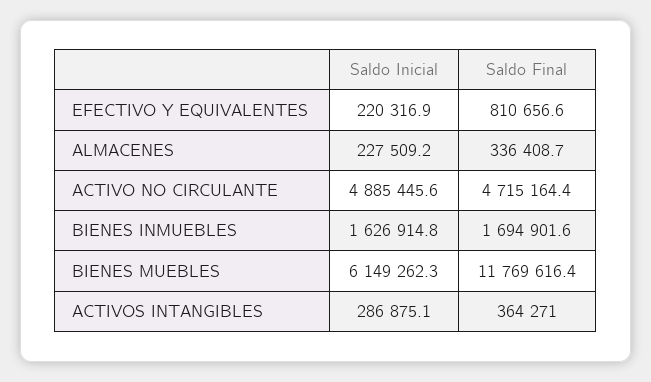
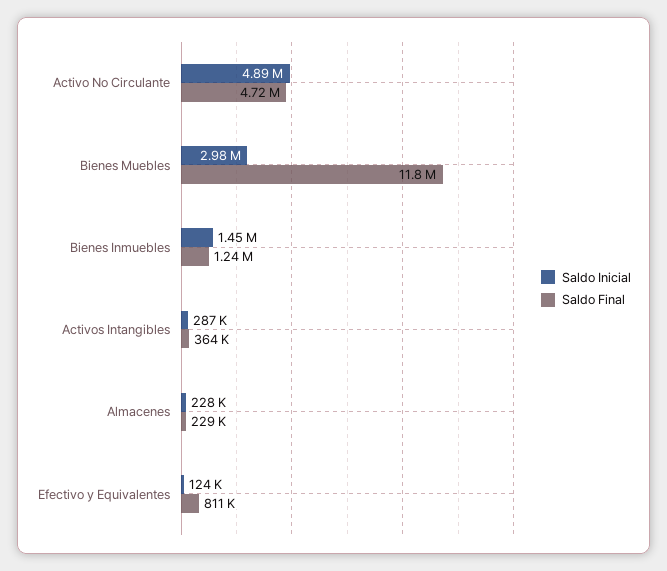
  {
    "Saldo Inicial": {
-     "EFECTIVO Y EQUIVALENTES": 220316.9,
+     "EFECTIVO Y EQUIVALENTES": 124000,
      "ALMACENES": 227509.2,
      "ACTIVO NO CIRCULANTE": 4885445.6,
-     "BIENES INMUEBLES": 1626914.8,
+     "BIENES INMUEBLES": 1450000,
-     "BIENES MUEBLES": 6149262.3,
+     "BIENES MUEBLES": 2980000,
      "ACTIVOS INTANGIBLES": 286875.1
    },
    "Saldo Final": {
      "EFECTIVO Y EQUIVALENTES": 810656.6,
-     "ALMACENES": 336408.7,
+     "ALMACENES": 229000,
      "ACTIVO NO CIRCULANTE": 4715164.4,
-     "BIENES INMUEBLES": 1694901.6,
+     "BIENES INMUEBLES": 1240000,
      "BIENES MUEBLES": 11769616.4,
      "ACTIVOS INTANGIBLES": 364271
    }
  }

